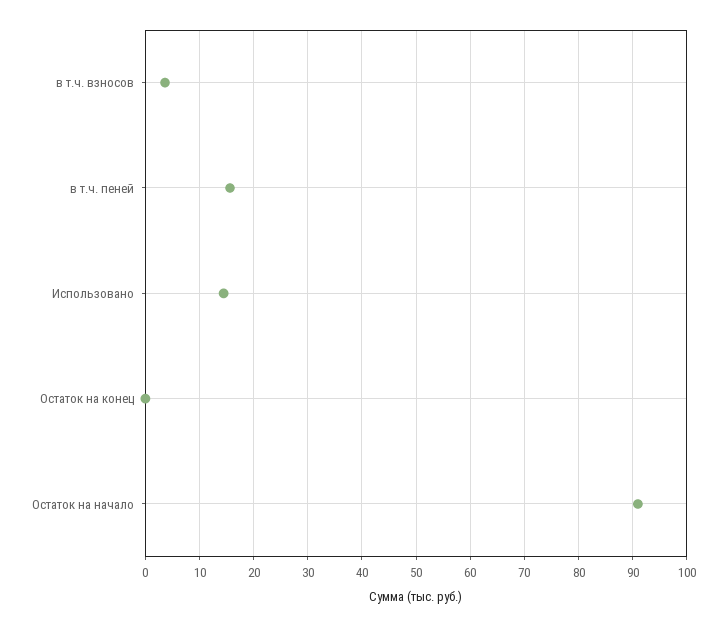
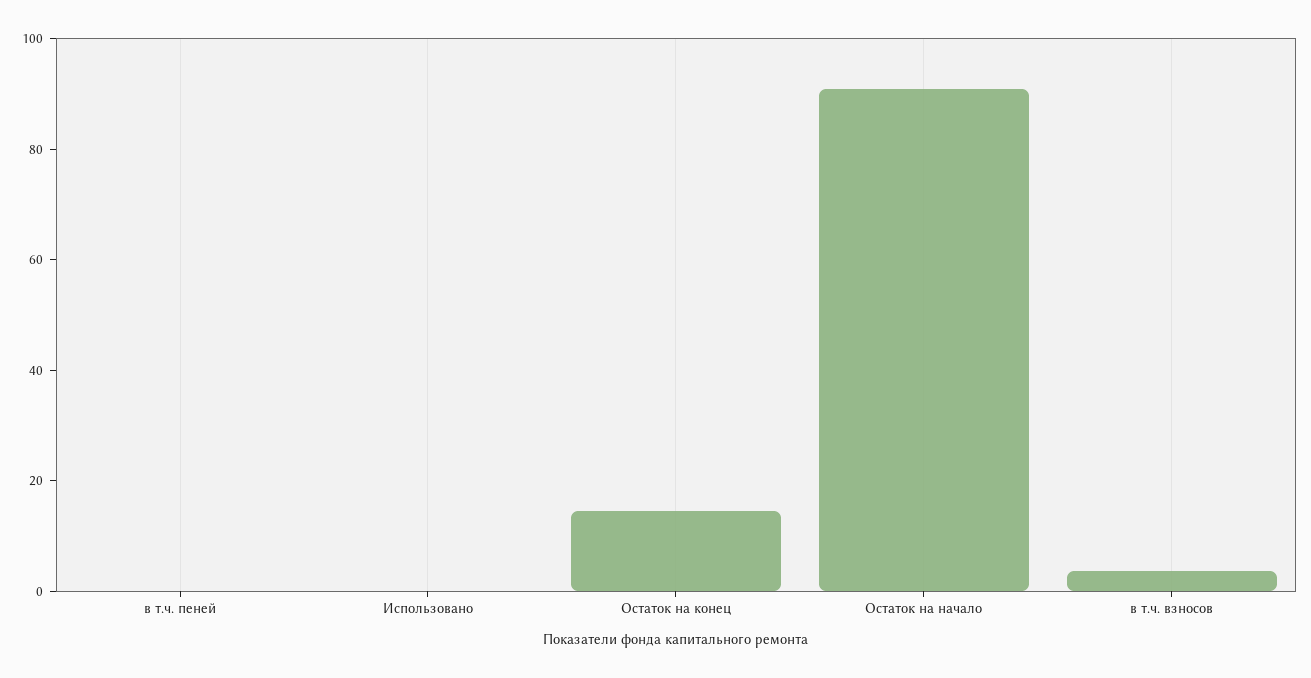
  {
    "в т.ч. взносов": 4,
-   "в т.ч. пеней": 16,
+   "в т.ч. пеней": 0,
-   "Использовано": 14,
+   "Использовано": 0,
-   "Остаток на конец": 0,
+   "Остаток на конец": 15,
    "Остаток на начало": 90
  }

